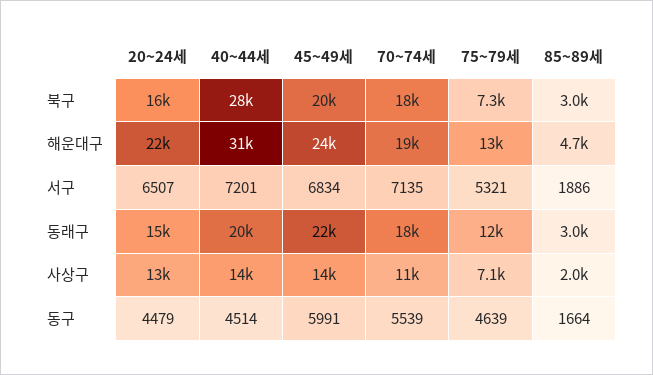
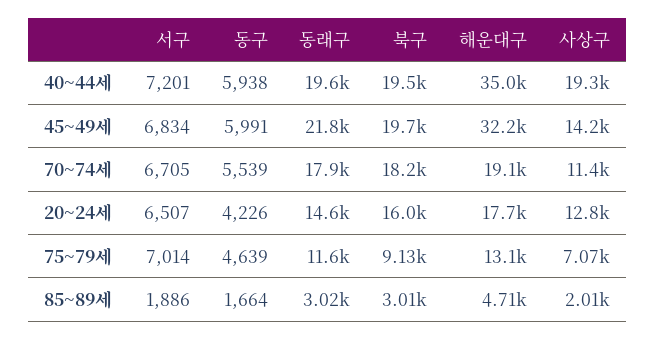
  {
    "20~24세": {
      "북구": 16000,
-     "해운대구": 22000,
+     "해운대구": 17700,
      "서구": 6507,
      "동래구": 14600,
      "사상구": 12800,
-     "동구": 4479
+     "동구": 4226
    },
    "40~44세": {
-     "북구": 28000,
+     "북구": 19500,
-     "해운대구": 31000,
+     "해운대구": 35000,
      "서구": 7201,
      "동래구": 19600,
-     "사상구": 14000,
+     "사상구": 19300,
-     "동구": 4514
+     "동구": 5938
    },
    "45~49세": {
      "북구": 19700,
-     "해운대구": 24000,
+     "해운대구": 32200,
      "서구": 6834,
      "동래구": 21800,
      "사상구": 14200,
      "동구": 5991
    },
    "70~74세": {
      "북구": 18200,
      "해운대구": 19100,
-     "서구": 7135,
+     "서구": 6705,
      "동래구": 17900,
      "사상구": 11400,
      "동구": 5539
    },
    "75~79세": {
-     "북구": 7300,
+     "북구": 9130,
      "해운대구": 13100,
-     "서구": 5321,
+     "서구": 7014,
      "동래구": 11600,
      "사상구": 7070,
      "동구": 4639
    },
    "85~89세": {
      "북구": 3010,
      "해운대구": 4710,
      "서구": 1886,
      "동래구": 3020,
      "사상구": 2010,
      "동구": 1664
    }
  }

